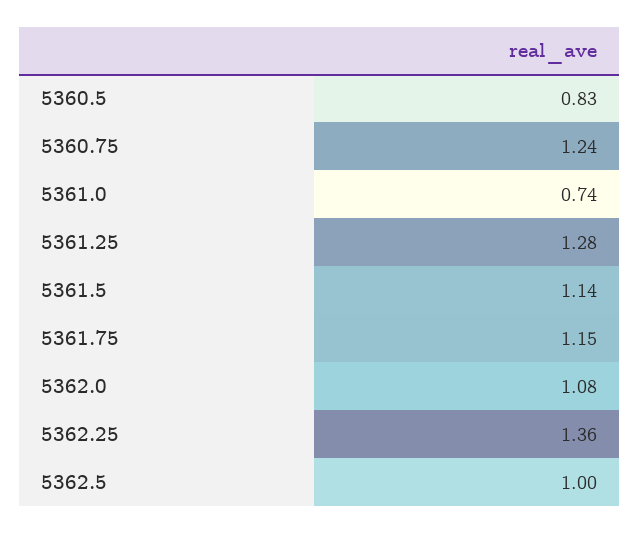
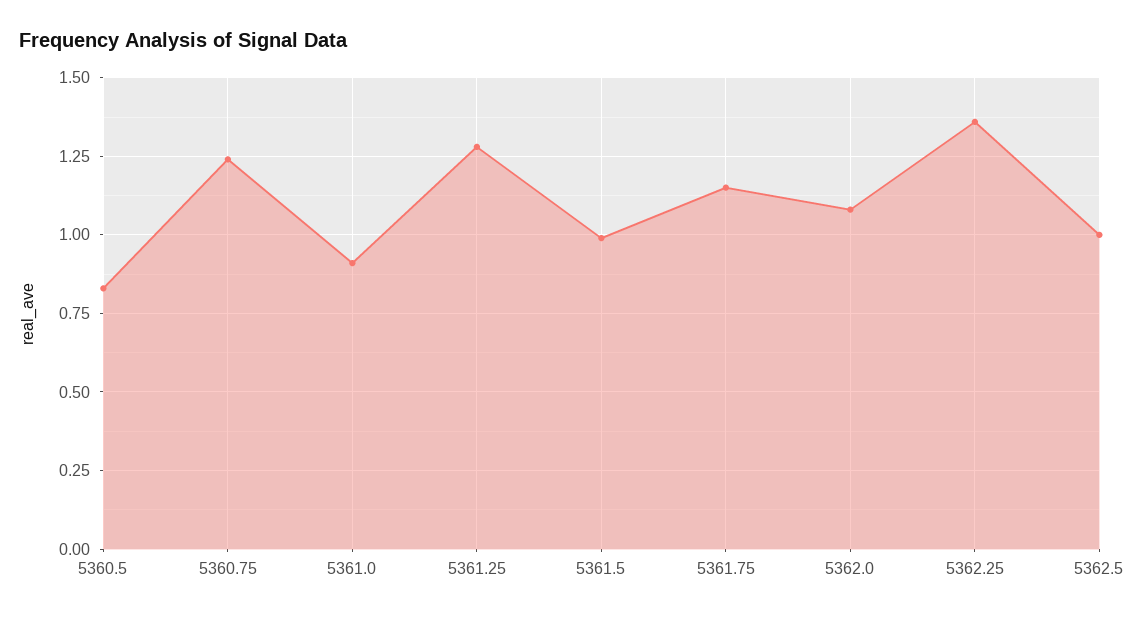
  {
    "5360.5": 0.83,
    "5360.75": 1.24,
-   "5361.0": 0.74,
+   "5361.0": 0.9,
    "5361.25": 1.28,
-   "5361.5": 1.14,
+   "5361.5": 1,
    "5361.75": 1.15,
    "5362.0": 1.08,
    "5362.25": 1.36,
    "5362.5": 1
  }

